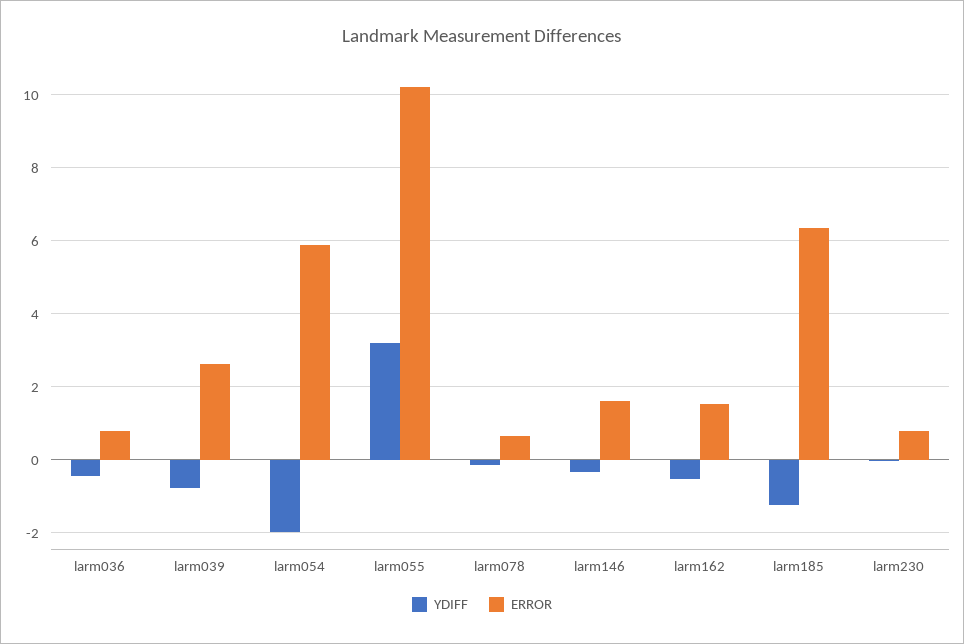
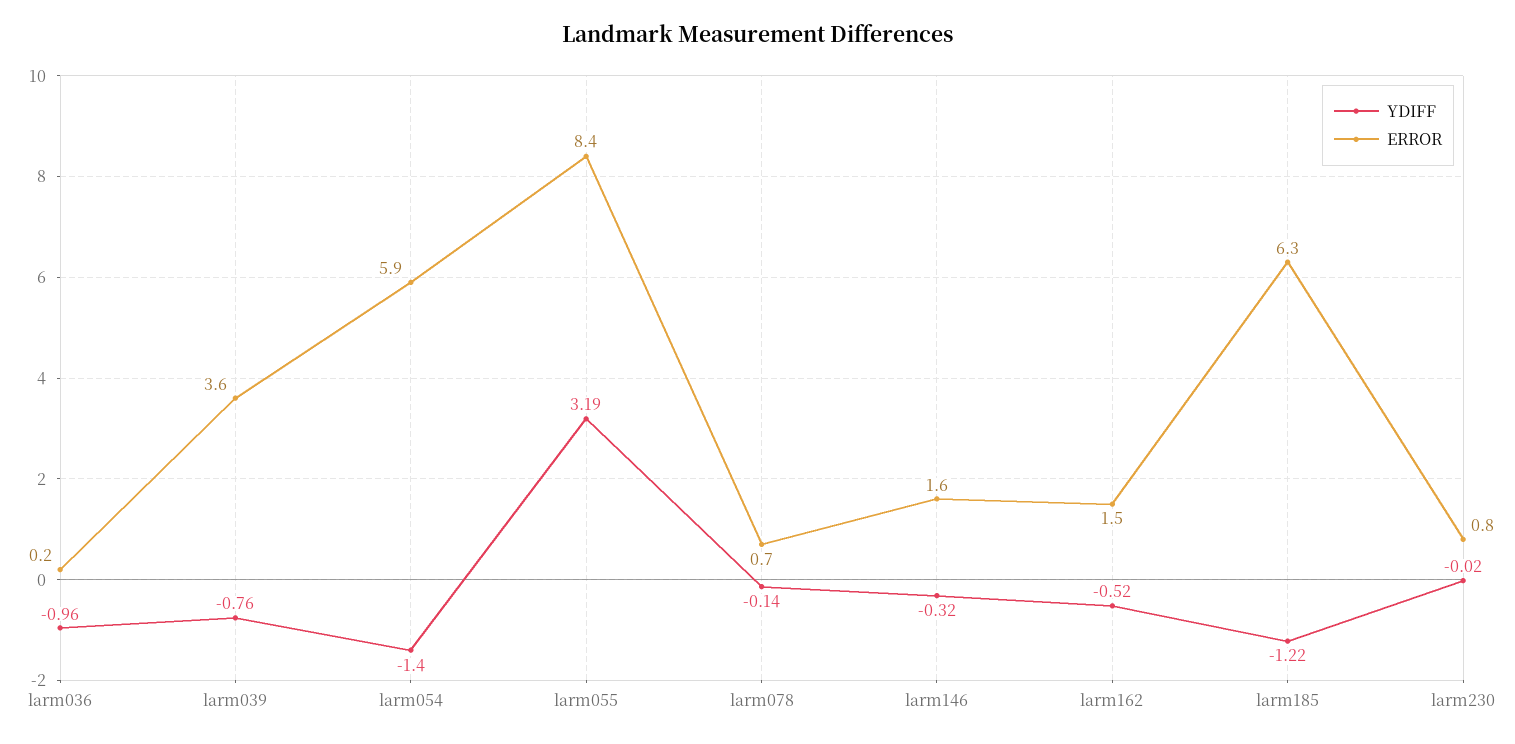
  {
    "YDIFF": {
-     "larm036": -0.4,
+     "larm036": -0.96,
      "larm039": -0.76,
-     "larm054": -2,
+     "larm054": -1.4,
      "larm055": 3.19,
      "larm078": -0.14,
      "larm146": -0.32,
      "larm162": -0.52,
      "larm185": -1.22,
      "larm230": -0.02
    },
    "ERROR": {
-     "larm036": 0.8,
+     "larm036": 0.2,
-     "larm039": 2.6,
+     "larm039": 3.6,
      "larm054": 5.9,
-     "larm055": 10.2,
+     "larm055": 8.4,
      "larm078": 0.7,
      "larm146": 1.6,
      "larm162": 1.5,
      "larm185": 6.3,
      "larm230": 0.8
    }
  }

